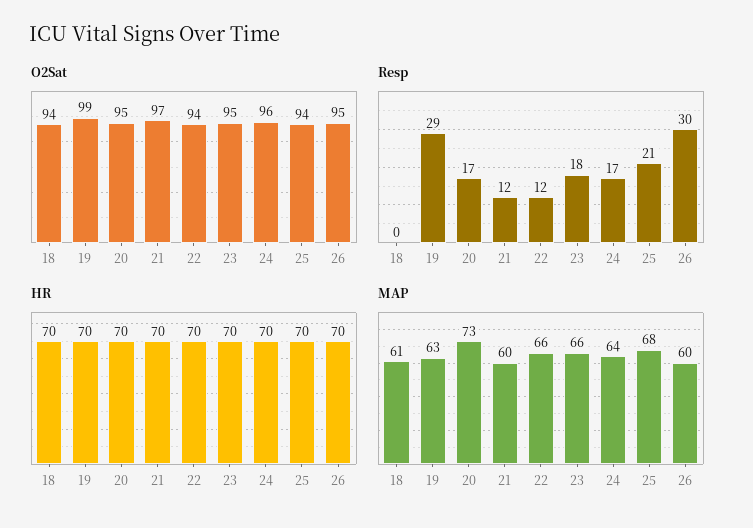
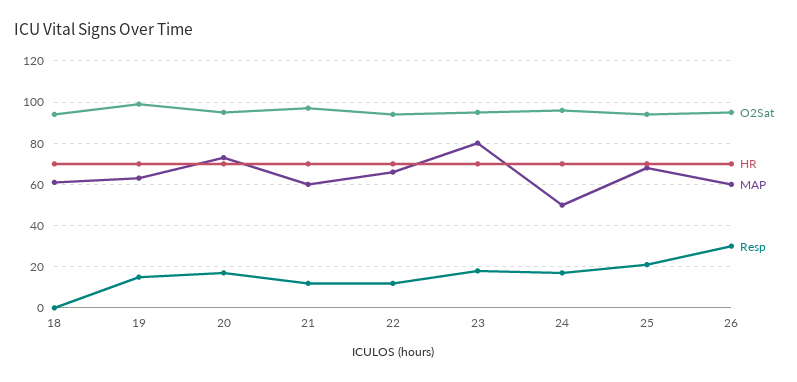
  {
    "O2Sat": {
      "18": 94,
      "19": 99,
      "20": 95,
      "21": 97,
      "22": 94,
      "23": 95,
      "24": 96,
      "25": 94,
      "26": 95
    },
    "Resp": {
      "18": 0,
-     "19": 29,
+     "19": 15,
      "20": 17,
      "21": 12,
      "22": 12,
      "23": 18,
      "24": 17,
      "25": 21,
      "26": 30
    },
    "HR": {
      "18": 70,
      "19": 70,
      "20": 70,
      "21": 70,
      "22": 70,
      "23": 70,
      "24": 70,
      "25": 70,
      "26": 70
    },
    "MAP": {
      "18": 61,
      "19": 63,
      "20": 73,
      "21": 60,
      "22": 66,
-     "23": 66,
+     "23": 80,
-     "24": 64,
+     "24": 50,
      "25": 68,
      "26": 60
    }
  }

